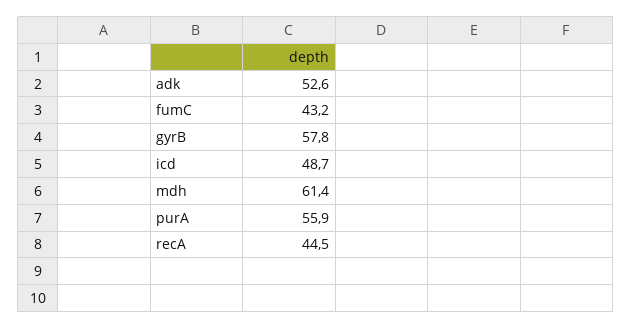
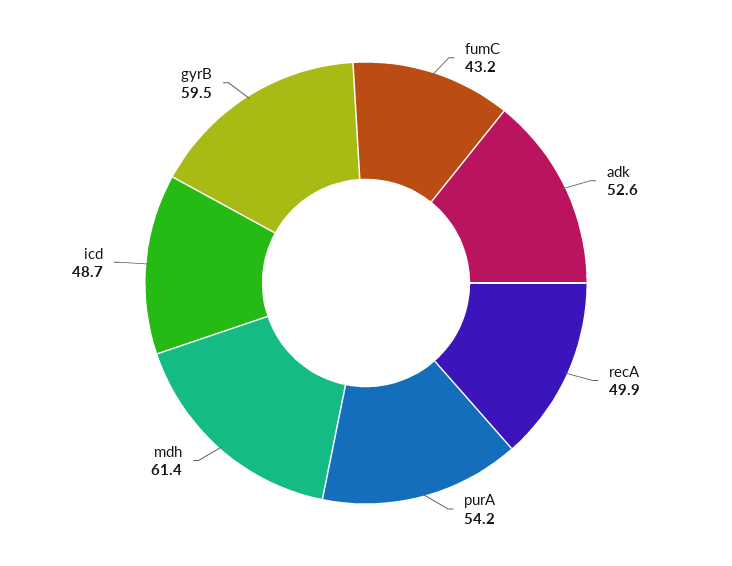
  {
    "adk": 52.6,
    "fumC": 43.2,
-   "gyrB": 57.8,
+   "gyrB": 59.5,
    "icd": 48.7,
    "mdh": 61.4,
-   "purA": 55.9,
+   "purA": 54.2,
-   "recA": 44.5
+   "recA": 49.9
  }

